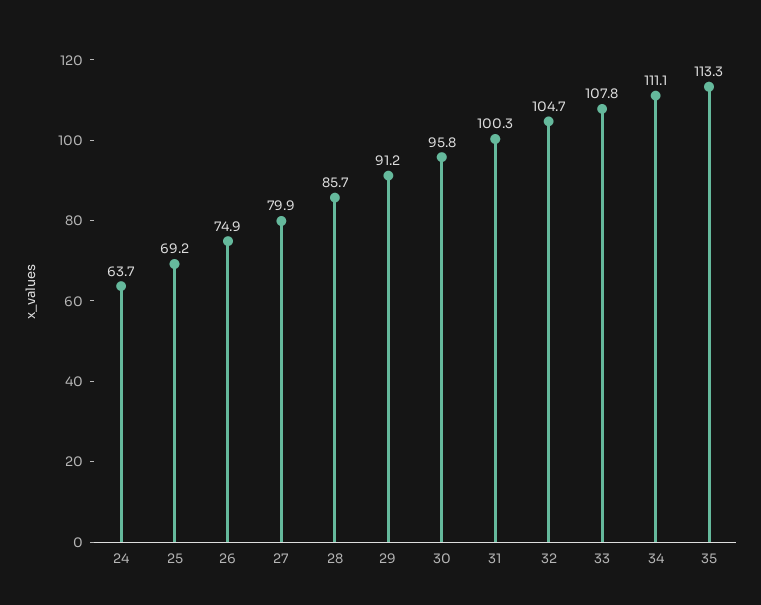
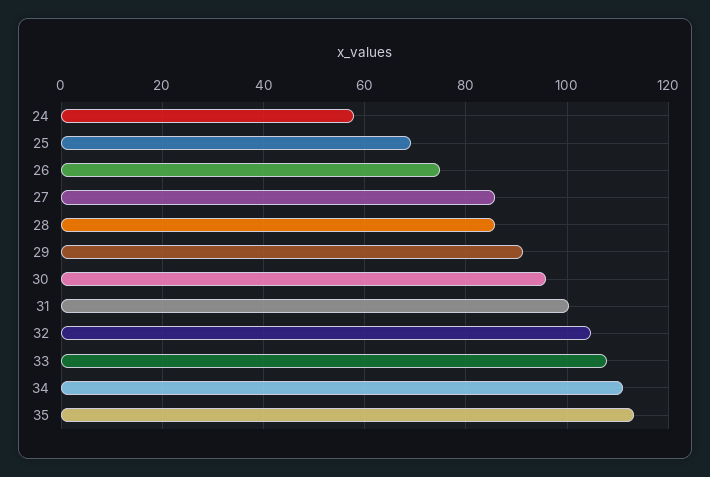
  {
-   "24": 63.7,
+   "24": 58,
    "25": 69.2,
    "26": 74.9,
-   "27": 79.9,
+   "27": 86,
    "28": 85.7,
    "29": 91.2,
    "30": 95.8,
    "31": 100.3,
    "32": 104.7,
    "33": 107.8,
    "34": 111.1,
    "35": 113.3
  }

